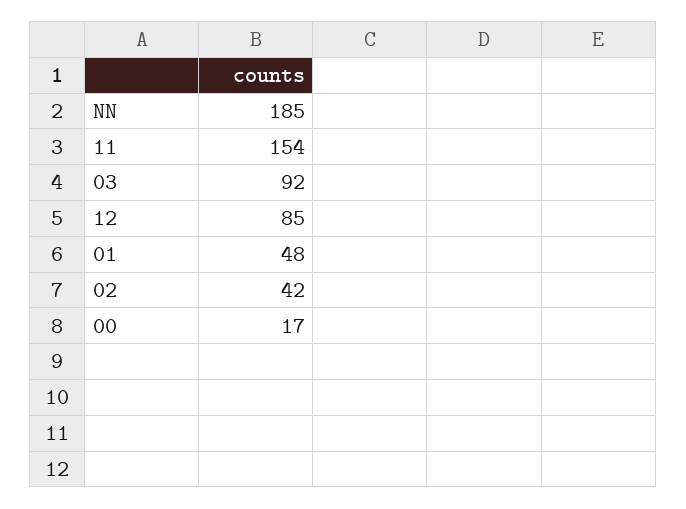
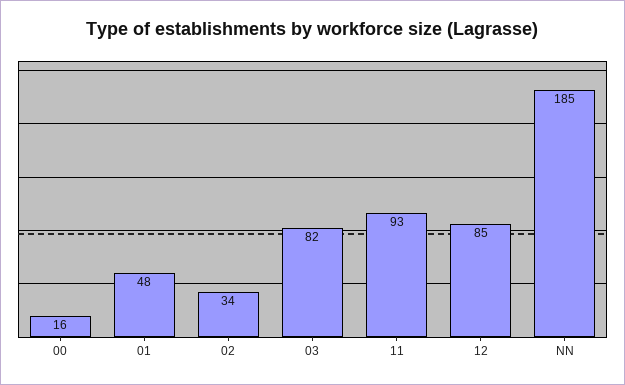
  {
    "NN": 185,
-   "11": 154,
+   "11": 93,
-   "03": 92,
+   "03": 82,
    "12": 85,
    "01": 48,
-   "02": 42,
+   "02": 34,
-   "00": 17
+   "00": 16
  }

